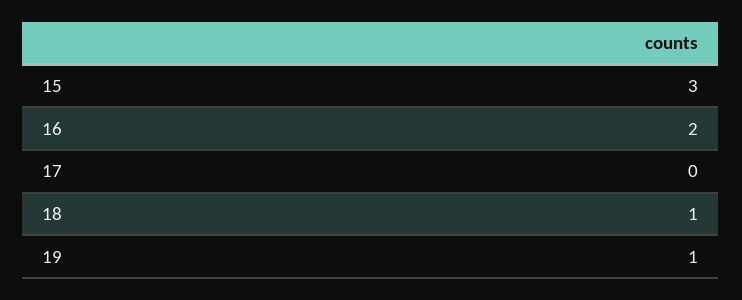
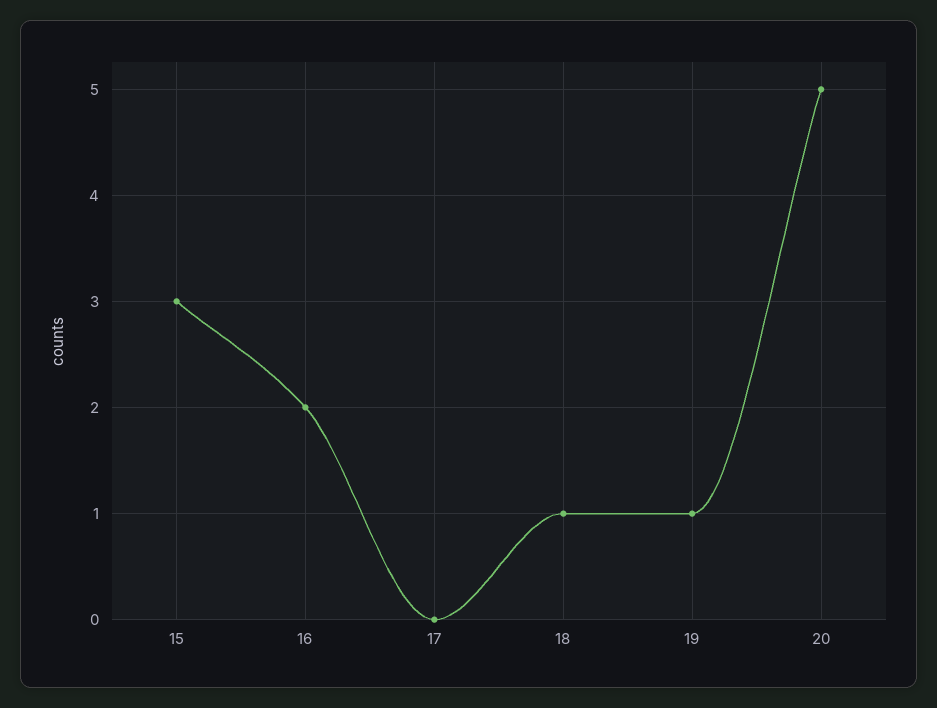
  {
    "15": 3,
    "16": 2,
    "17": 0,
    "18": 1,
-   "19": 1
+   "19": 1,
+   "20": 5
  }

